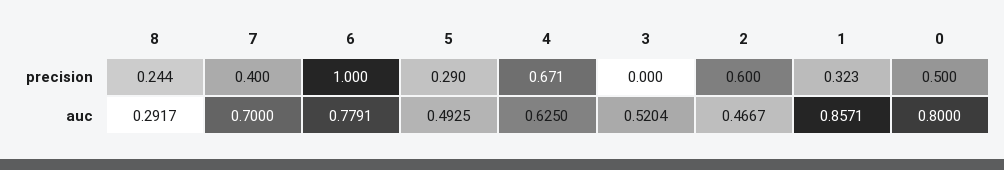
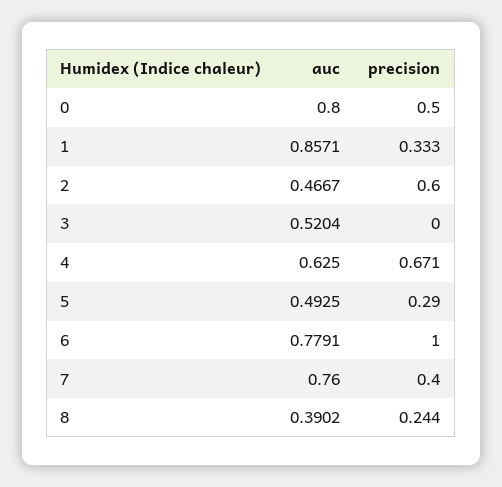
  {
    "8": {
      "precision": 0.244,
-     "auc": 0.2917
+     "auc": 0.3902
    },
    "7": {
      "precision": 0.4,
-     "auc": 0.7
+     "auc": 0.76
    },
    "6": {
      "precision": 1,
      "auc": 0.7791
    },
    "5": {
      "precision": 0.29,
      "auc": 0.4925
    },
    "4": {
      "precision": 0.671,
      "auc": 0.625
    },
    "3": {
      "precision": 0,
      "auc": 0.5204
    },
    "2": {
      "precision": 0.6,
      "auc": 0.4667
    },
    "1": {
-     "precision": 0.323,
+     "precision": 0.333,
      "auc": 0.8571
    },
    "0": {
      "precision": 0.5,
      "auc": 0.8
    }
  }

